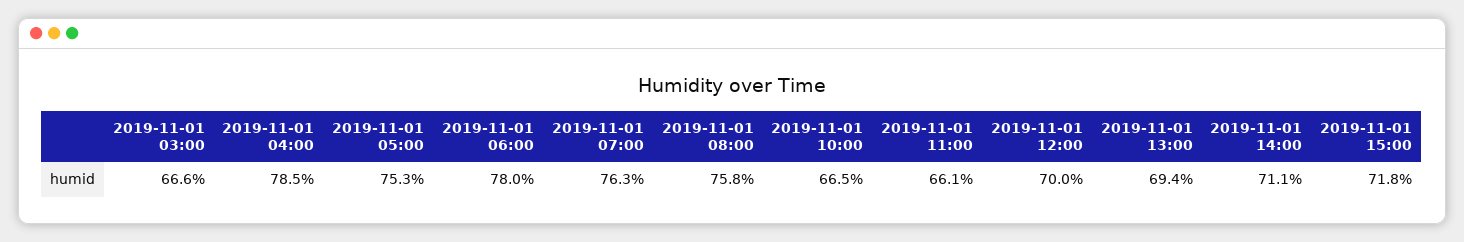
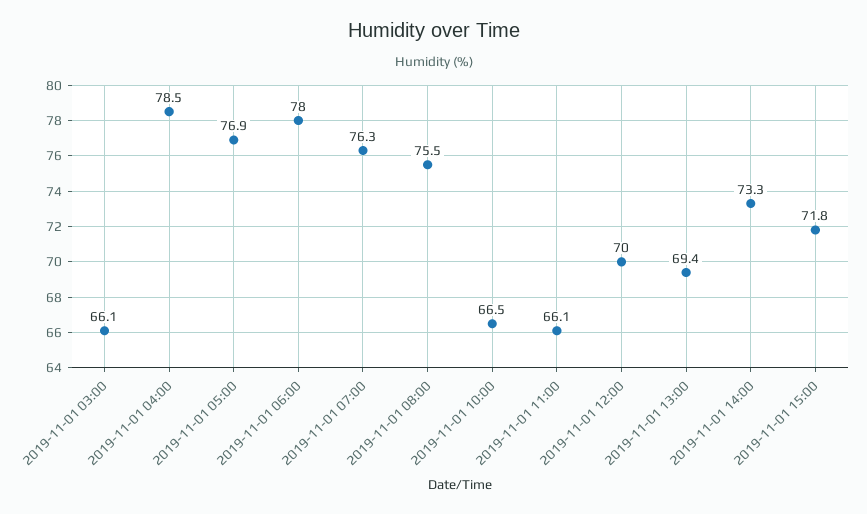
  {
-   "2019-11-01 03:00": 66.6,
+   "2019-11-01 03:00": 66.1,
    "2019-11-01 04:00": 78.5,
-   "2019-11-01 05:00": 75.3,
+   "2019-11-01 05:00": 76.9,
    "2019-11-01 06:00": 78,
    "2019-11-01 07:00": 76.3,
-   "2019-11-01 08:00": 75.8,
+   "2019-11-01 08:00": 75.5,
    "2019-11-01 10:00": 66.5,
    "2019-11-01 11:00": 66.1,
    "2019-11-01 12:00": 70,
    "2019-11-01 13:00": 69.4,
-   "2019-11-01 14:00": 71.1,
+   "2019-11-01 14:00": 73.3,
    "2019-11-01 15:00": 71.8
  }

